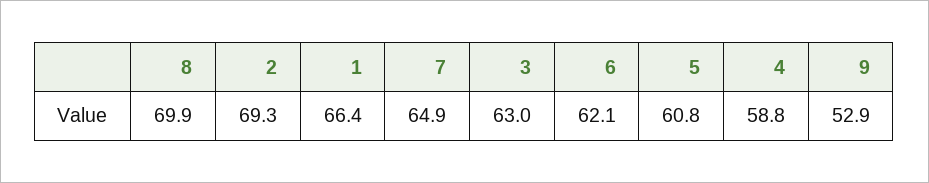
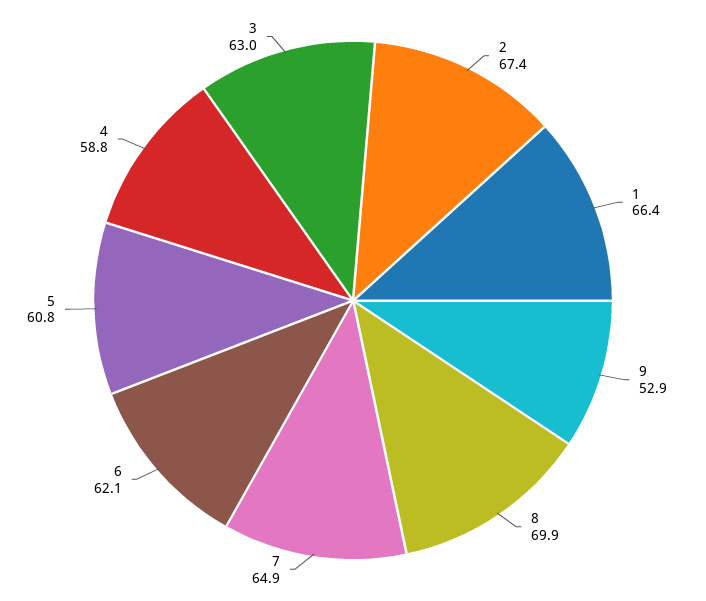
  {
    "8": 69.9,
-   "2": 69.3,
+   "2": 67.4,
    "1": 66.4,
    "7": 64.9,
    "3": 63,
    "6": 62.1,
    "5": 60.8,
    "4": 58.8,
    "9": 52.9
  }

